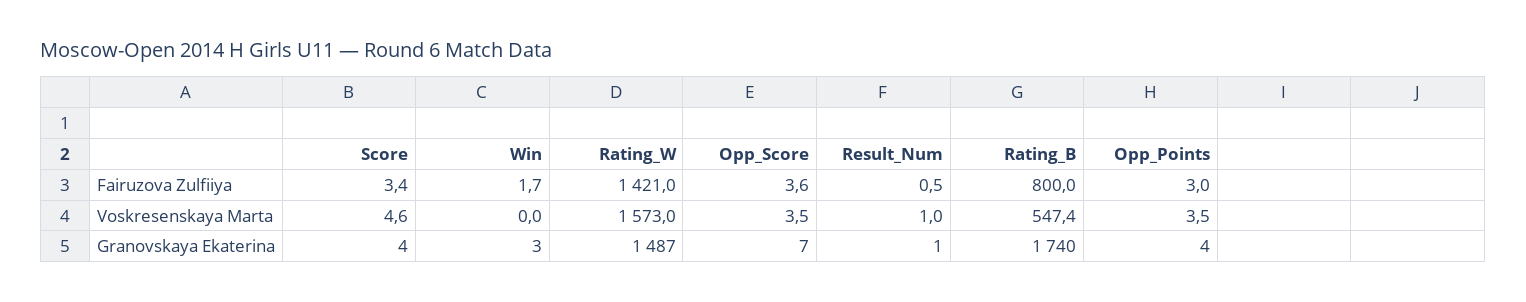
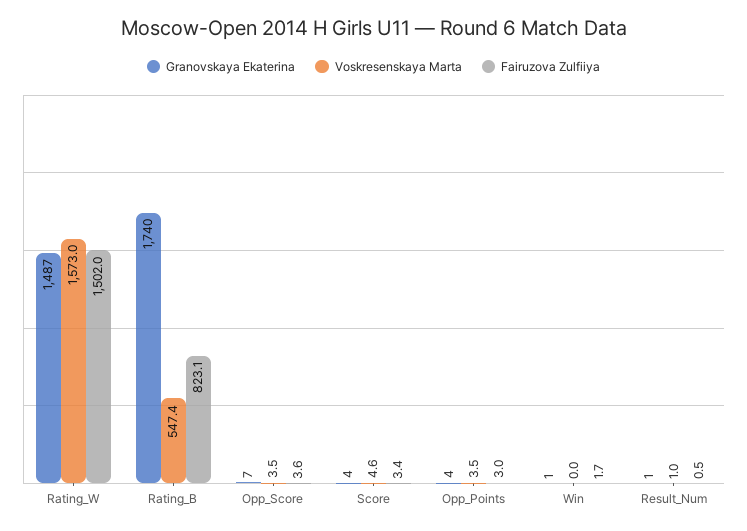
  {
    "Fairuzova Zulfiiya": {
      "Score": 3.4,
      "Win": 1.7,
-     "Rating_W": 1421,
+     "Rating_W": 1502,
      "Opp_Score": 3.6,
      "Result_Num": 0.5,
-     "Rating_B": 800,
+     "Rating_B": 823.1,
      "Opp_Points": 3
    },
    "Voskresenskaya Marta": {
      "Score": 4.6,
      "Win": 0,
      "Rating_W": 1573,
      "Opp_Score": 3.5,
      "Result_Num": 1,
      "Rating_B": 547.4,
      "Opp_Points": 3.5
    },
    "Granovskaya Ekaterina": {
      "Score": 4,
-     "Win": 3,
+     "Win": 1,
      "Rating_W": 1487,
      "Opp_Score": 7,
      "Result_Num": 1,
      "Rating_B": 1740,
      "Opp_Points": 4
    }
  }

